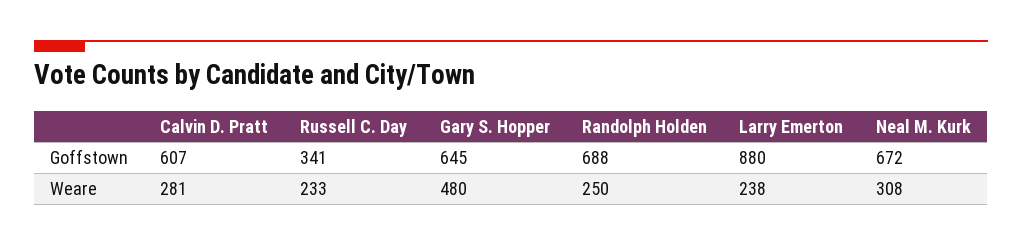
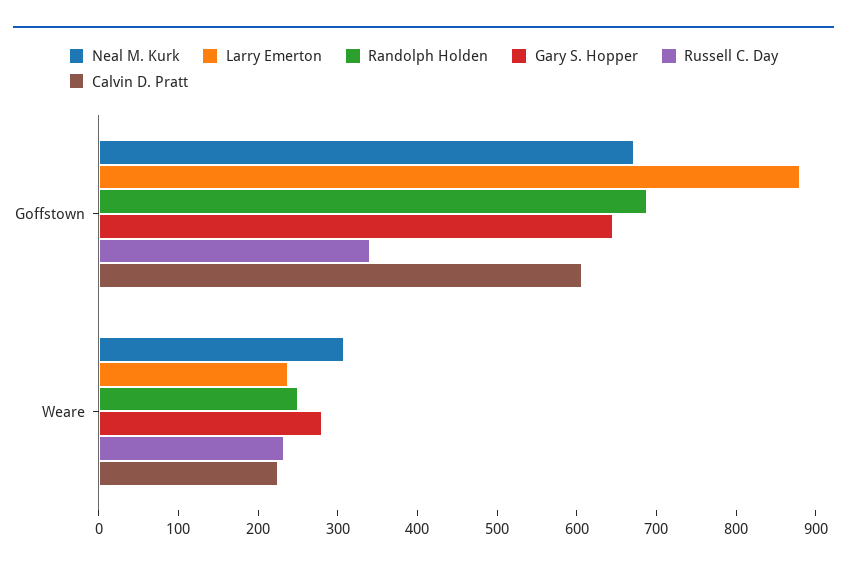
  {
    "Calvin D. Pratt": {
      "Goffstown": 607,
-     "Weare": 281
+     "Weare": 220
    },
    "Russell C. Day": {
      "Goffstown": 341,
      "Weare": 233
    },
    "Gary S. Hopper": {
      "Goffstown": 645,
-     "Weare": 480
+     "Weare": 280
    },
    "Randolph Holden": {
      "Goffstown": 688,
      "Weare": 250
    },
    "Larry Emerton": {
      "Goffstown": 880,
      "Weare": 238
    },
    "Neal M. Kurk": {
      "Goffstown": 672,
      "Weare": 308
    }
  }

